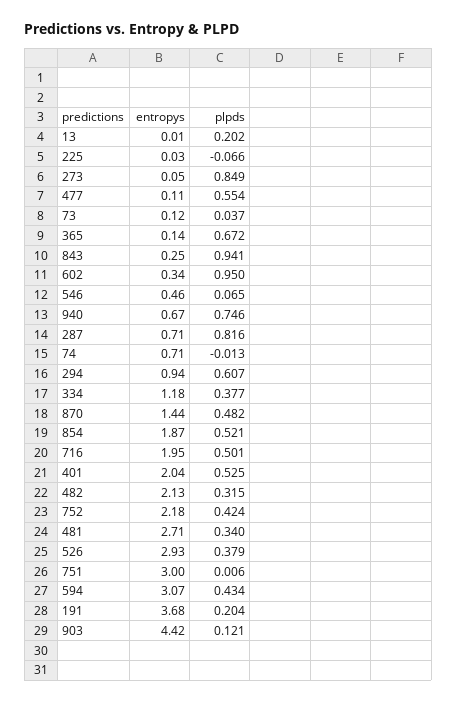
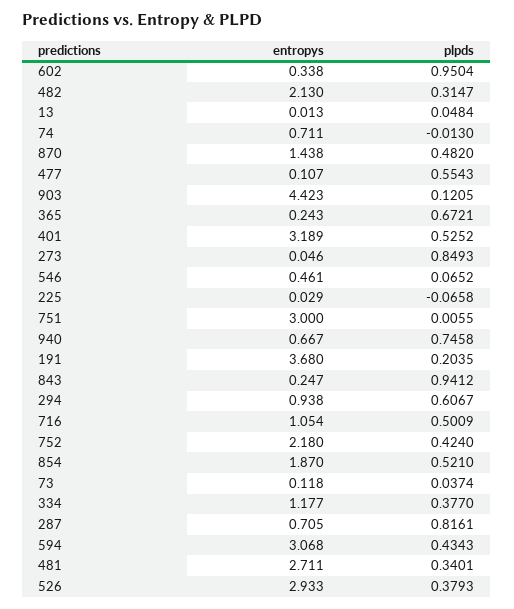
  {
    "entropys": {
      "13": 0.013,
      "225": 0.029,
      "273": 0.046,
      "477": 0.107,
      "73": 0.118,
-     "365": 0.14,
+     "365": 0.243,
      "843": 0.247,
      "602": 0.338,
      "546": 0.461,
      "940": 0.667,
      "287": 0.705,
      "74": 0.711,
      "294": 0.938,
      "334": 1.177,
      "870": 1.438,
      "854": 1.87,
-     "716": 1.95,
+     "716": 1.054,
-     "401": 2.04,
+     "401": 3.189,
      "482": 2.13,
      "752": 2.18,
      "481": 2.711,
      "526": 2.933,
      "751": 3,
      "594": 3.068,
      "191": 3.68,
      "903": 4.423
    },
    "plpds": {
-     "13": 0.202,
+     "13": 0.0484,
      "225": -0.0658,
      "273": 0.8493,
      "477": 0.5543,
      "73": 0.0374,
      "365": 0.6721,
      "843": 0.9412,
      "602": 0.9504,
      "546": 0.0652,
      "940": 0.7458,
      "287": 0.8161,
      "74": -0.013,
      "294": 0.6067,
      "334": 0.377,
      "870": 0.482,
      "854": 0.521,
      "716": 0.5009,
      "401": 0.5252,
      "482": 0.3147,
      "752": 0.424,
      "481": 0.3401,
      "526": 0.3793,
      "751": 0.0055,
      "594": 0.4343,
      "191": 0.2035,
      "903": 0.1205
    }
  }

